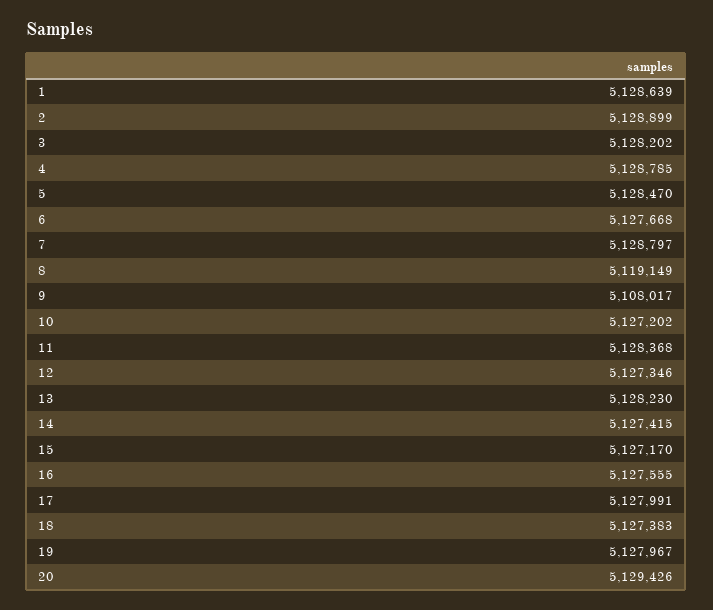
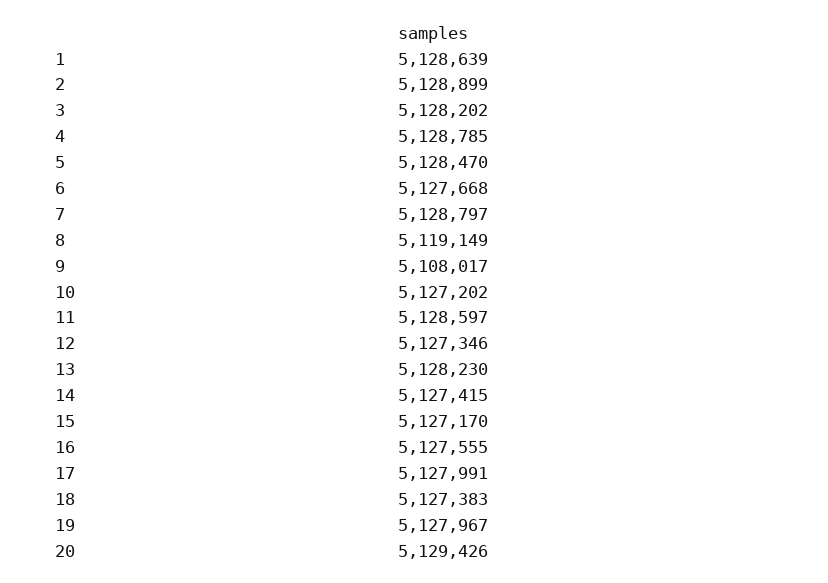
  {
    "1": 5128639,
    "2": 5128899,
    "3": 5128202,
    "4": 5128785,
    "5": 5128470,
    "6": 5127668,
    "7": 5128797,
    "8": 5119149,
    "9": 5108017,
    "10": 5127202,
-   "11": 5128368,
+   "11": 5128597,
    "12": 5127346,
    "13": 5128230,
    "14": 5127415,
    "15": 5127170,
    "16": 5127555,
    "17": 5127991,
    "18": 5127383,
    "19": 5127967,
    "20": 5129426
  }

